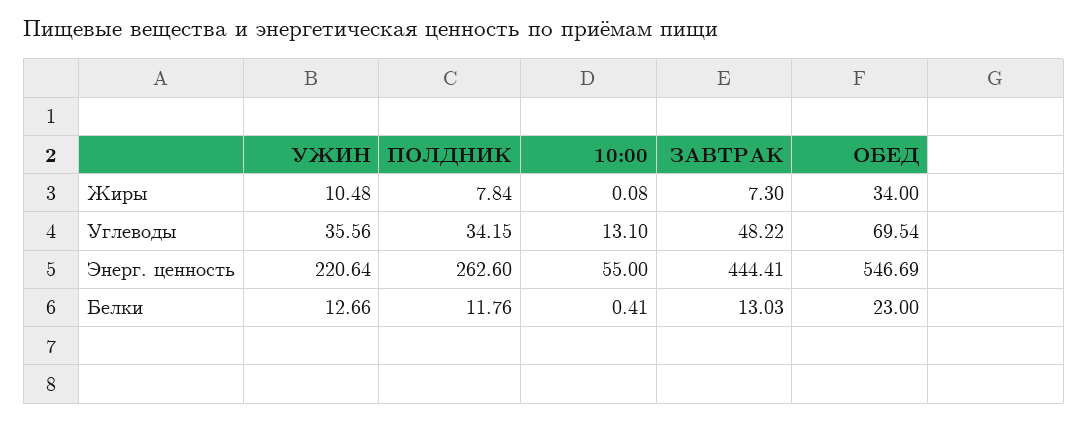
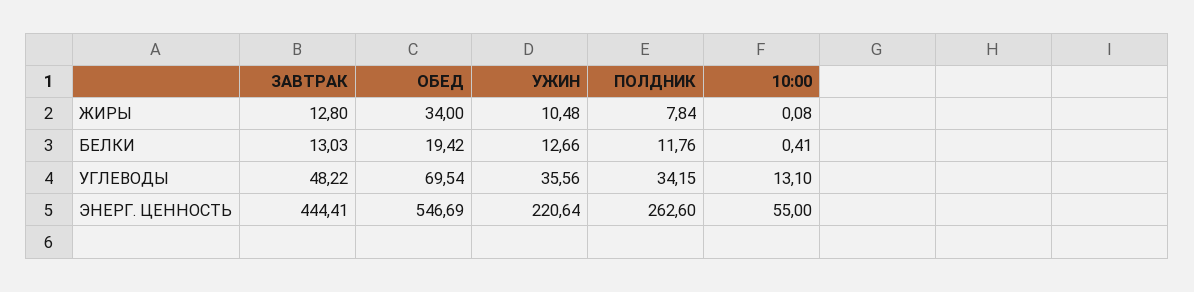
  {
    "УЖИН": {
      "Жиры": 10.48,
      "Углеводы": 35.56,
      "Энерг. ценность": 220.64,
      "Белки": 12.66
    },
    "ПОЛДНИК": {
      "Жиры": 7.84,
      "Углеводы": 34.15,
      "Энерг. ценность": 262.6,
      "Белки": 11.76
    },
    "10:00": {
      "Жиры": 0.08,
      "Углеводы": 13.1,
      "Энерг. ценность": 55,
      "Белки": 0.41
    },
    "ЗАВТРАК": {
-     "Жиры": 7.3,
+     "Жиры": 12.8,
      "Углеводы": 48.22,
      "Энерг. ценность": 444.41,
      "Белки": 13.03
    },
    "ОБЕД": {
      "Жиры": 34,
      "Углеводы": 69.54,
      "Энерг. ценность": 546.69,
-     "Белки": 23
+     "Белки": 19.42
    }
  }

